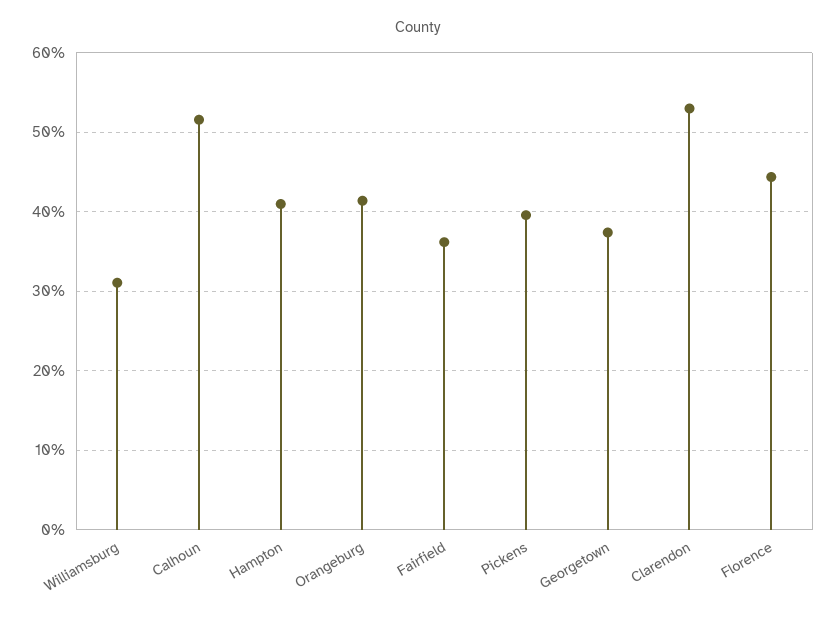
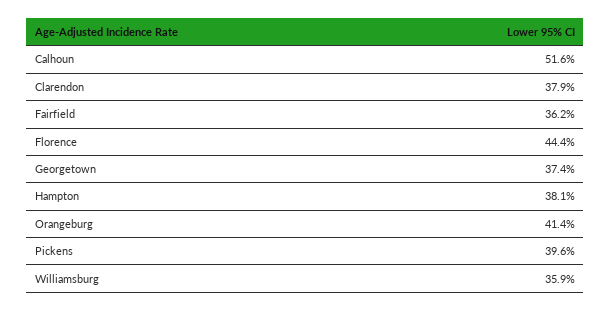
  {
-   "Williamsburg": 31,
+   "Williamsburg": 35.9,
    "Calhoun": 51.6,
-   "Hampton": 41,
+   "Hampton": 38.1,
    "Orangeburg": 41.4,
    "Fairfield": 36.2,
    "Pickens": 39.6,
    "Georgetown": 37.4,
-   "Clarendon": 53,
+   "Clarendon": 37.9,
    "Florence": 44.4
  }

